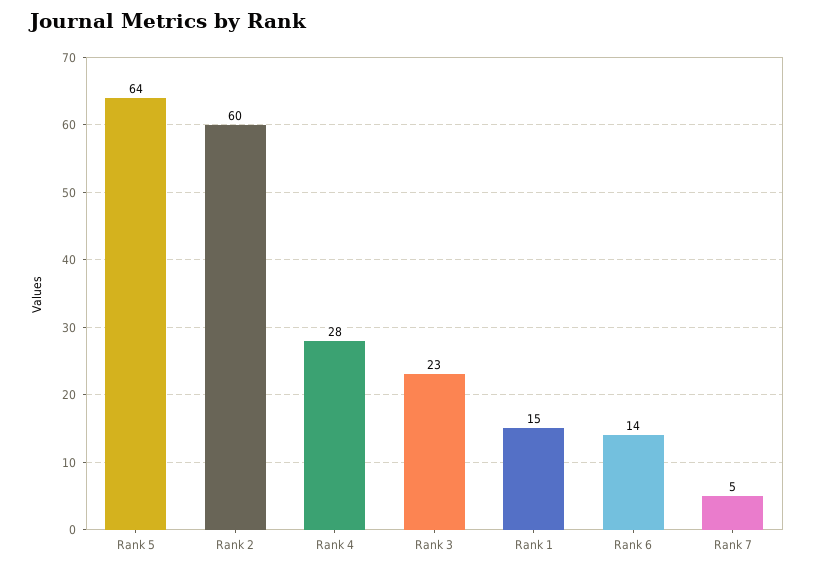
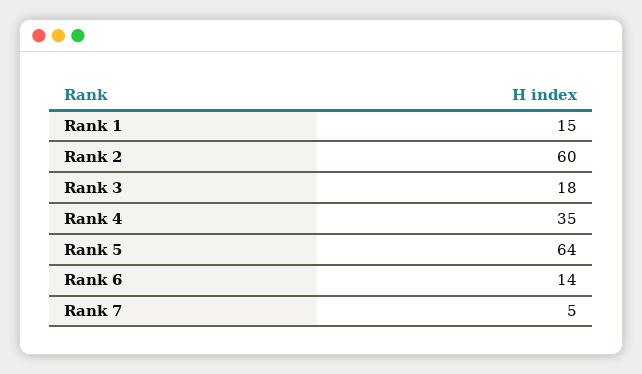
  {
    "Rank 5": 64,
    "Rank 2": 60,
-   "Rank 4": 28,
+   "Rank 4": 35,
-   "Rank 3": 23,
+   "Rank 3": 18,
    "Rank 1": 15,
    "Rank 6": 14,
    "Rank 7": 5
  }

